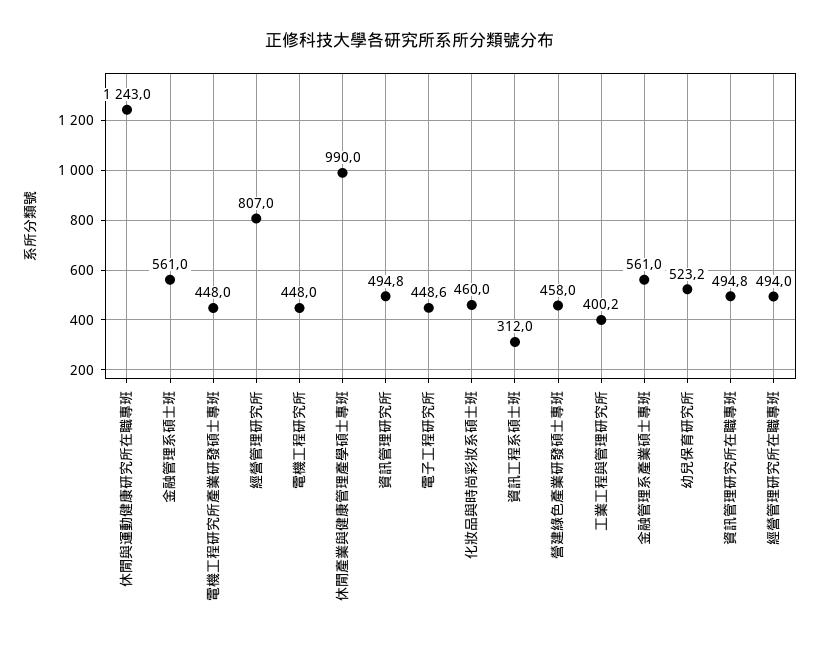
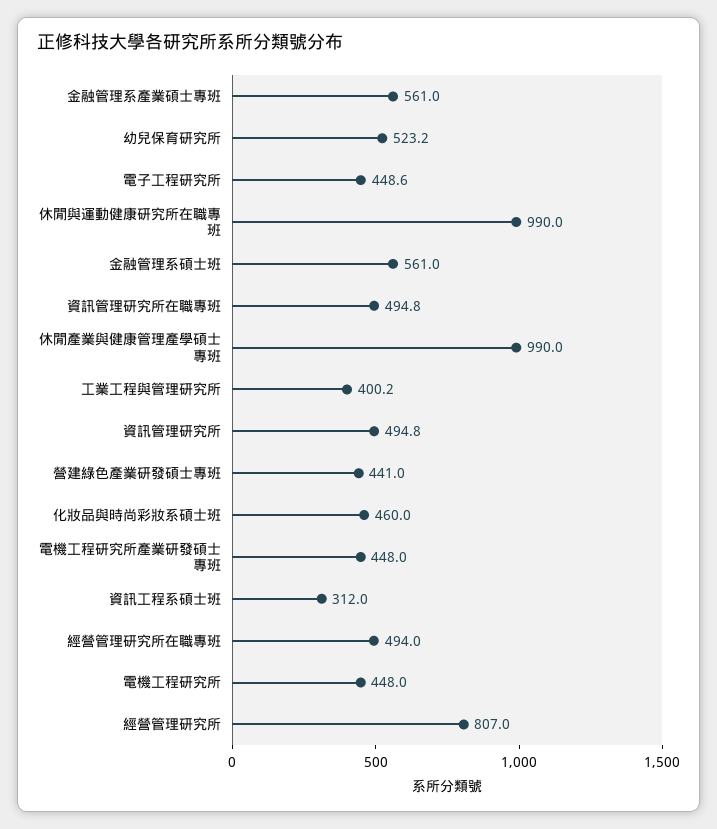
  {
-   "休閒與運動健康研究所在職專班": 1243,
+   "休閒與運動健康研究所在職專班": 990,
    "金融管理系碩士班": 561,
    "電機工程研究所產業研發碩士專班": 448,
    "經營管理研究所": 807,
    "電機工程研究所": 448,
    "休閒產業與健康管理產學碩士專班": 990,
    "資訊管理研究所": 494.8,
    "電子工程研究所": 448.6,
    "化妝品與時尚彩妝系碩士班": 460,
    "資訊工程系碩士班": 312,
-   "營建綠色產業研發碩士專班": 458,
+   "營建綠色產業研發碩士專班": 441,
    "工業工程與管理研究所": 400.2,
    "金融管理系產業碩士專班": 561,
    "幼兒保育研究所": 523.2,
    "資訊管理研究所在職專班": 494.8,
    "經營管理研究所在職專班": 494
  }

